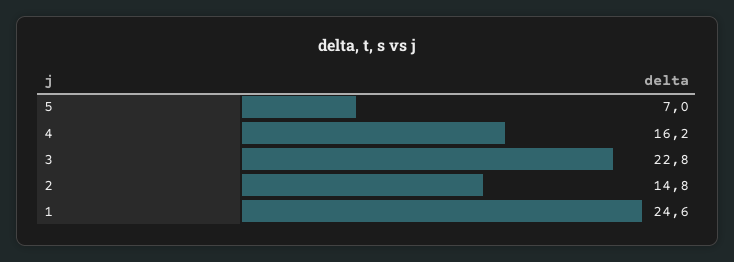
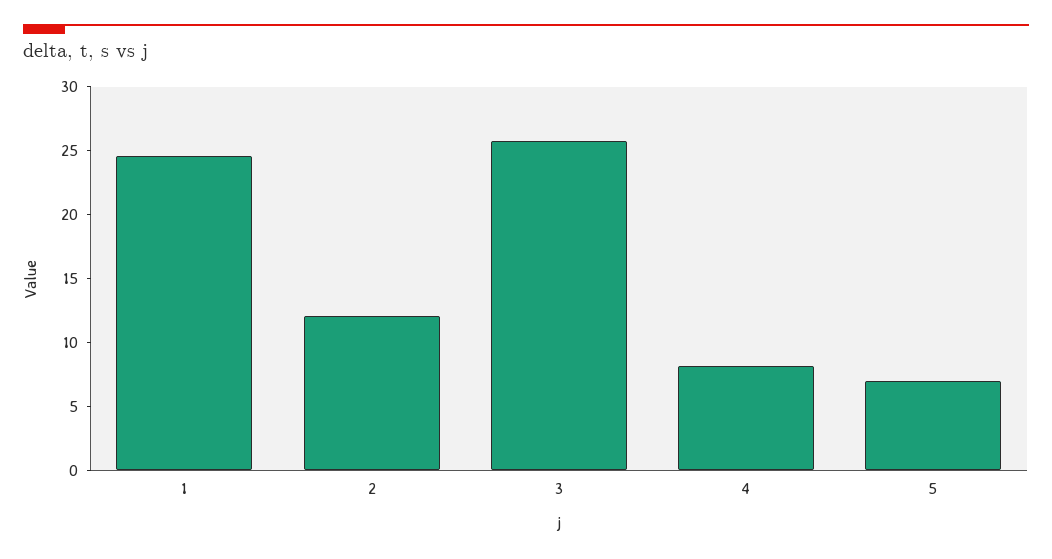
  {
    "5": 7,
-   "4": 16.2,
+   "4": 8,
-   "3": 22.8,
+   "3": 26,
-   "2": 14.8,
+   "2": 12,
    "1": 24.6
  }

